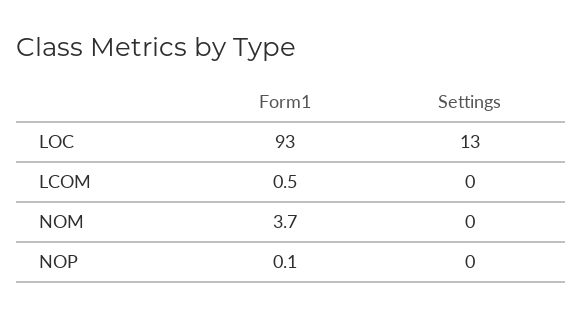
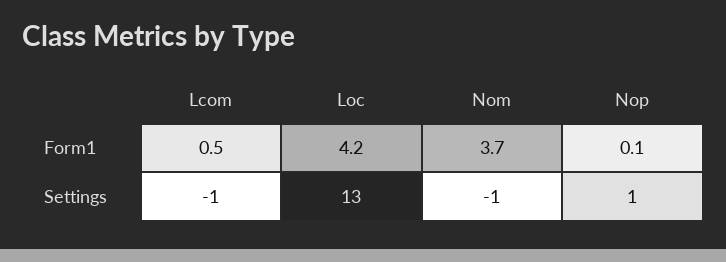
  {
    "Form1": {
-     "LOC": 93,
+     "LOC": 4.2,
      "LCOM": 0.5,
      "NOM": 3.7,
      "NOP": 0.1
    },
    "Settings": {
      "LOC": 13,
-     "LCOM": 0,
+     "LCOM": -1,
-     "NOM": 0,
+     "NOM": -1,
-     "NOP": 0
+     "NOP": 1
    }
  }

